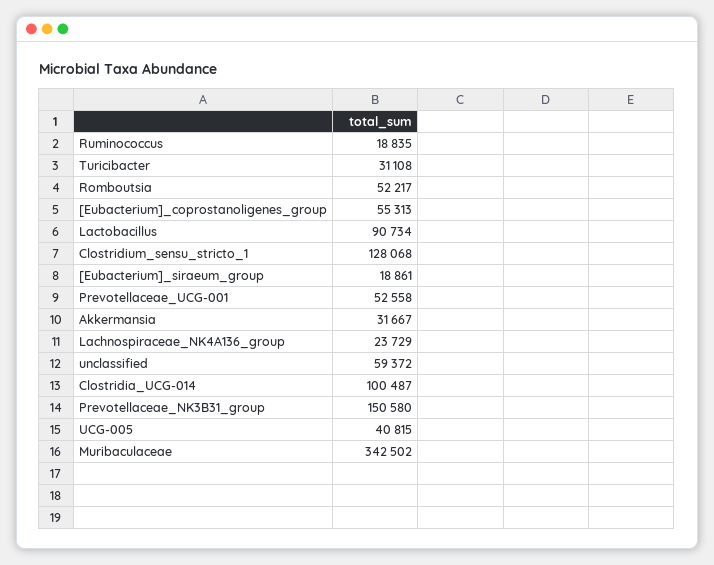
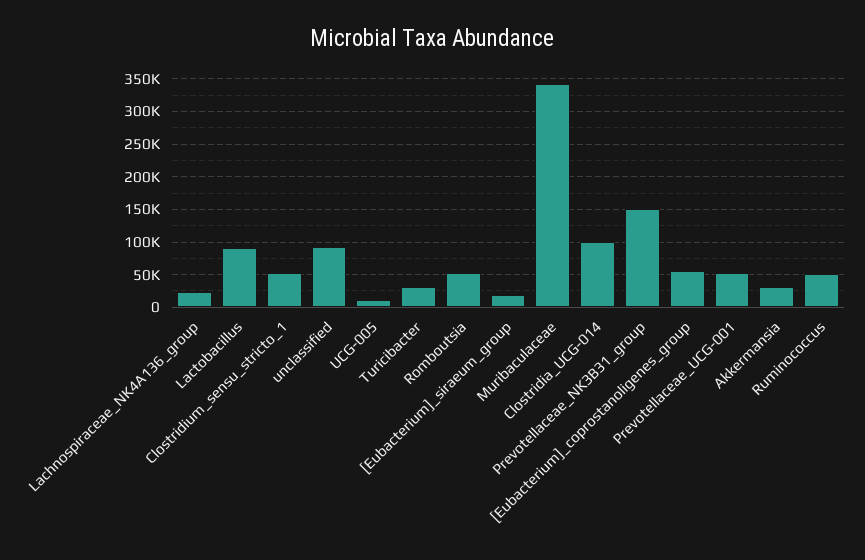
  {
-   "Ruminococcus": 18835,
+   "Ruminococcus": 50000,
    "Turicibacter": 31108,
    "Romboutsia": 52217,
    "[Eubacterium]_coprostanoligenes_group": 55313,
    "Lactobacillus": 90734,
-   "Clostridium_sensu_stricto_1": 128068,
+   "Clostridium_sensu_stricto_1": 50000,
    "[Eubacterium]_siraeum_group": 18861,
    "Prevotellaceae_UCG-001": 52558,
    "Akkermansia": 31667,
    "Lachnospiraceae_NK4A136_group": 23729,
-   "unclassified": 59372,
+   "unclassified": 90000,
    "Clostridia_UCG-014": 100487,
    "Prevotellaceae_NK3B31_group": 150580,
-   "UCG-005": 40815,
+   "UCG-005": 10000,
    "Muribaculaceae": 342502
  }

